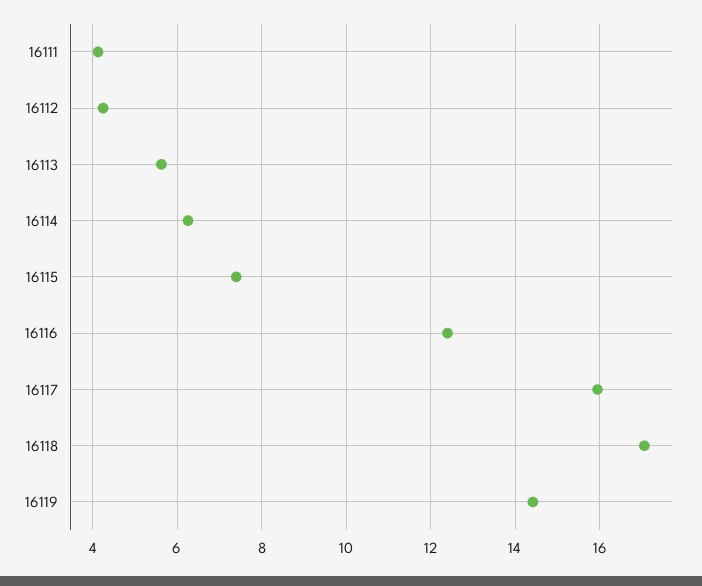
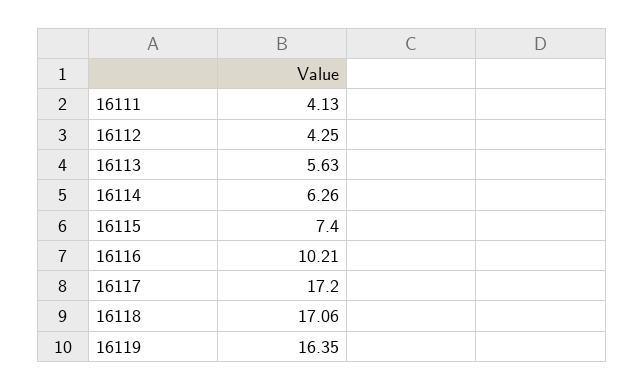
  {
    "16111": 4.13,
    "16112": 4.25,
    "16113": 5.63,
    "16114": 6.26,
    "16115": 7.4,
-   "16116": 12.4,
+   "16116": 10.21,
-   "16117": 16,
+   "16117": 17.2,
    "16118": 17.06,
-   "16119": 14.4
+   "16119": 16.35
  }

